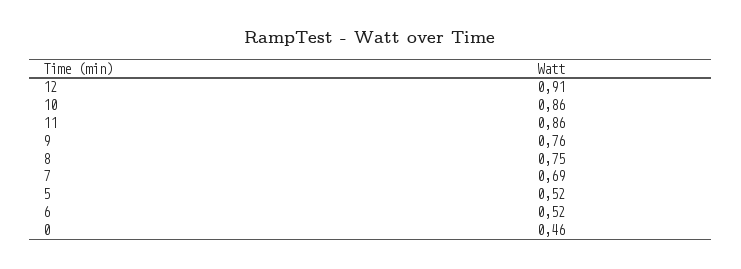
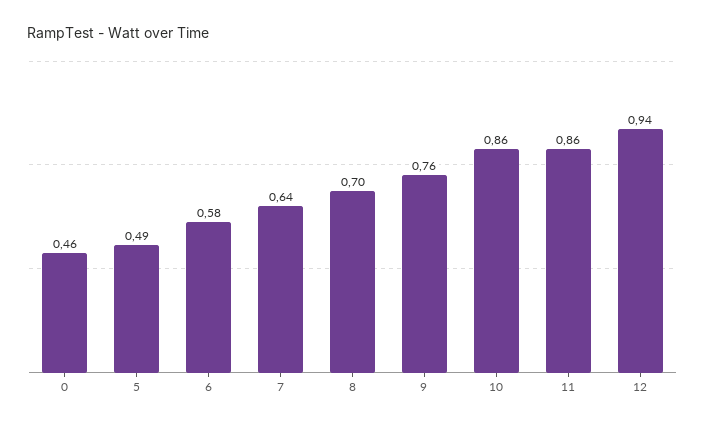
  {
-   "12": 0.91,
+   "12": 0.94,
    "10": 0.86,
    "11": 0.86,
    "9": 0.76,
-   "8": 0.75,
+   "8": 0.7,
-   "7": 0.69,
+   "7": 0.64,
-   "5": 0.52,
+   "5": 0.49,
-   "6": 0.52,
+   "6": 0.58,
    "0": 0.46
  }

